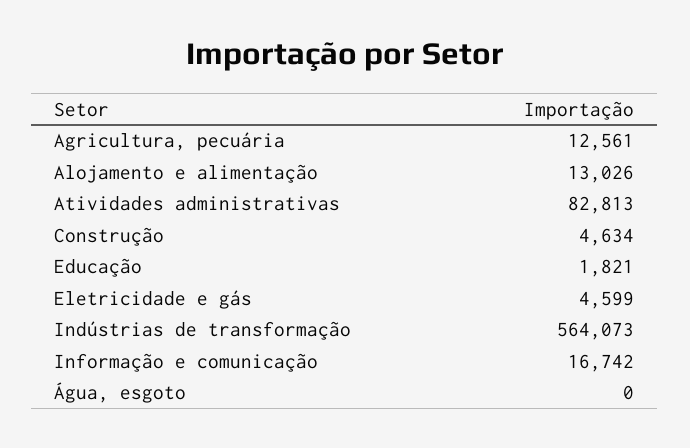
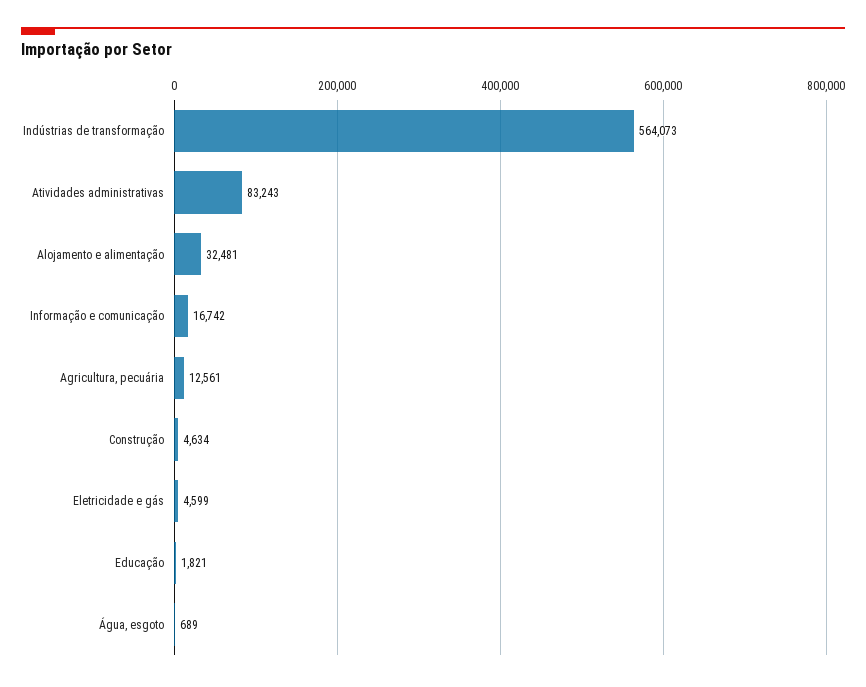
  {
    "Agricultura, pecuária": 12561,
-   "Alojamento e alimentação": 13026,
+   "Alojamento e alimentação": 32481,
-   "Atividades administrativas": 82813,
+   "Atividades administrativas": 83243,
    "Construção": 4634,
    "Educação": 1821,
    "Eletricidade e gás": 4599,
    "Indústrias de transformação": 564073,
    "Informação e comunicação": 16742,
-   "Água, esgoto": 0
+   "Água, esgoto": 689
  }

